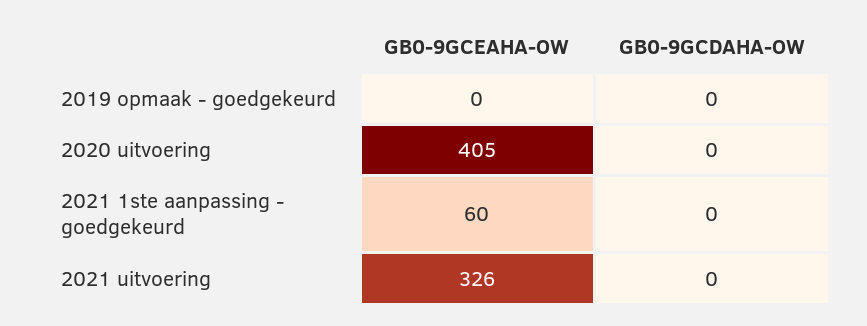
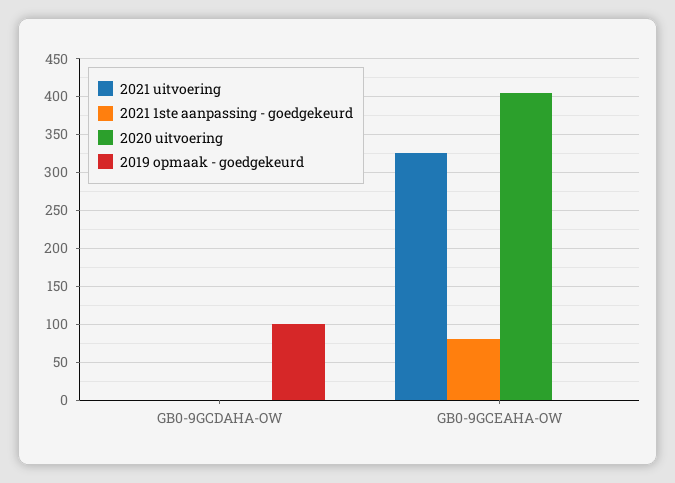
  {
    "2019 opmaak - goedgekeurd": {
      "GB0-9GCEAHA-OW": 0,
-     "GB0-9GCDAHA-OW": 0
+     "GB0-9GCDAHA-OW": 100
    },
    "2020 uitvoering": {
      "GB0-9GCEAHA-OW": 405,
      "GB0-9GCDAHA-OW": 0
    },
    "2021 1ste aanpassing - goedgekeurd": {
-     "GB0-9GCEAHA-OW": 60,
+     "GB0-9GCEAHA-OW": 80,
      "GB0-9GCDAHA-OW": 0
    },
    "2021 uitvoering": {
      "GB0-9GCEAHA-OW": 326,
      "GB0-9GCDAHA-OW": 0
    }
  }

